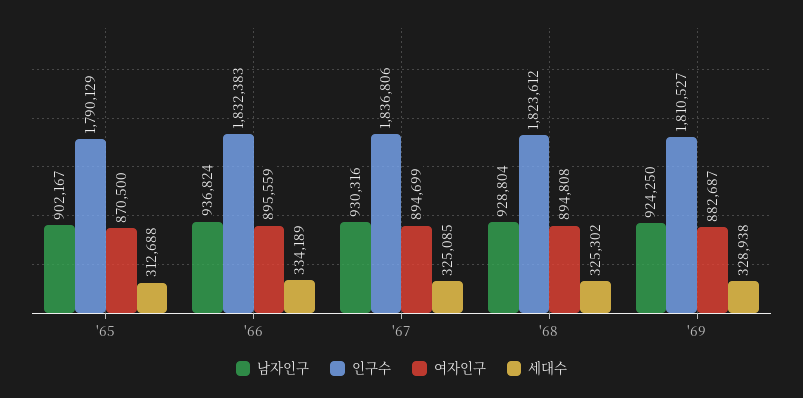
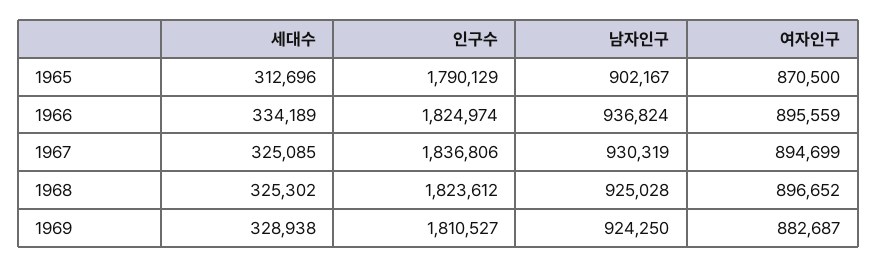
  {
    "남자인구": {
      "'65": 902167,
      "'66": 936824,
-     "'67": 930316,
+     "'67": 930319,
-     "'68": 928804,
+     "'68": 925028,
      "'69": 924250
    },
    "인구수": {
      "'65": 1790129,
-     "'66": 1832383,
+     "'66": 1824974,
      "'67": 1836806,
      "'68": 1823612,
      "'69": 1810527
    },
    "여자인구": {
      "'65": 870500,
      "'66": 895559,
      "'67": 894699,
-     "'68": 894808,
+     "'68": 896652,
      "'69": 882687
    },
    "세대수": {
-     "'65": 312688,
+     "'65": 312696,
      "'66": 334189,
      "'67": 325085,
      "'68": 325302,
      "'69": 328938
    }
  }

